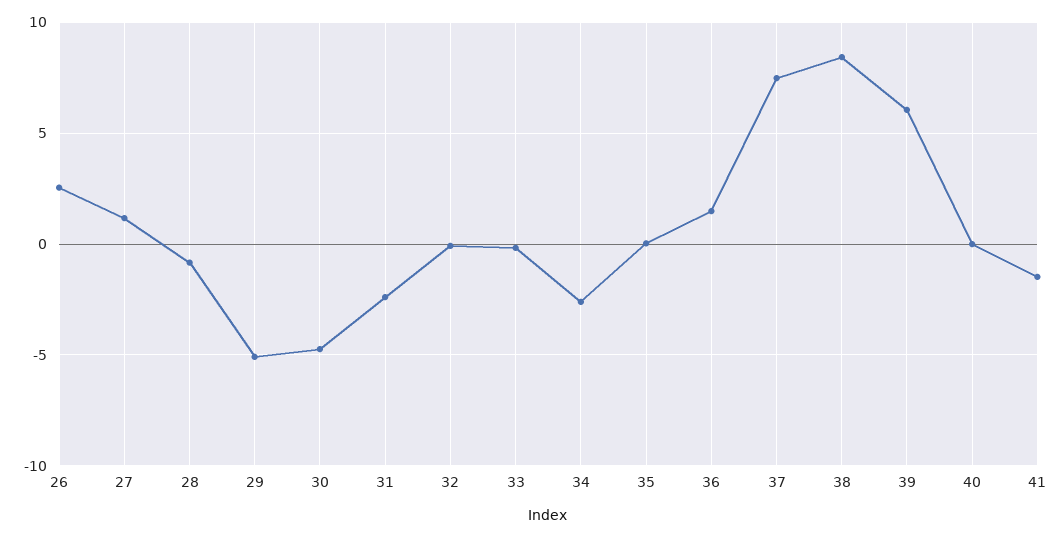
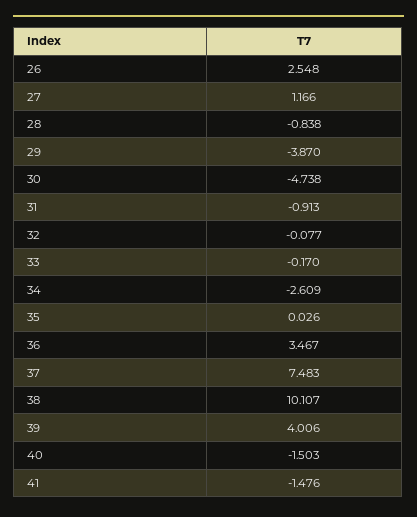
  {
    "26": 2.548,
    "27": 1.166,
    "28": -0.838,
-   "29": -5,
+   "29": -3.87,
    "30": -4.738,
-   "31": -2.5,
+   "31": -0.913,
    "32": -0.077,
    "33": -0.17,
    "34": -2.609,
    "35": 0.026,
-   "36": 1.5,
+   "36": 3.467,
    "37": 7.483,
-   "38": 8.5,
+   "38": 10.107,
-   "39": 6,
+   "39": 4.006,
-   "40": 0,
+   "40": -1.503,
    "41": -1.476
  }

